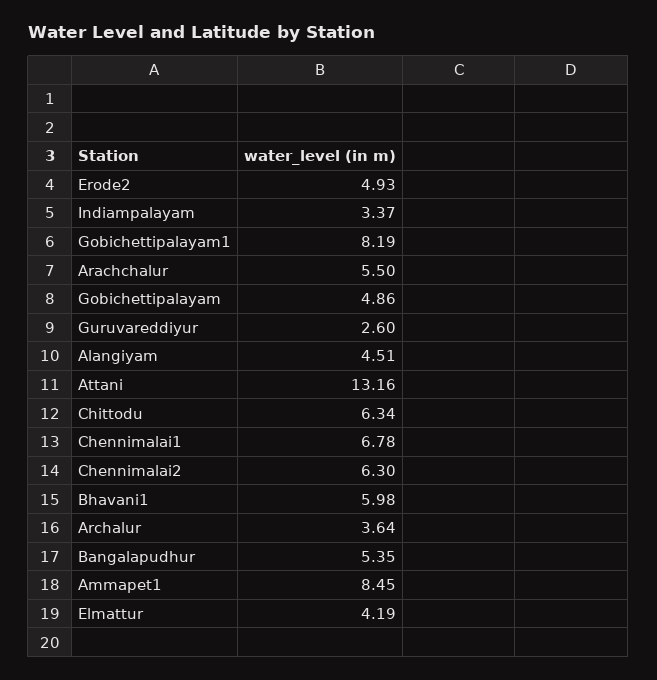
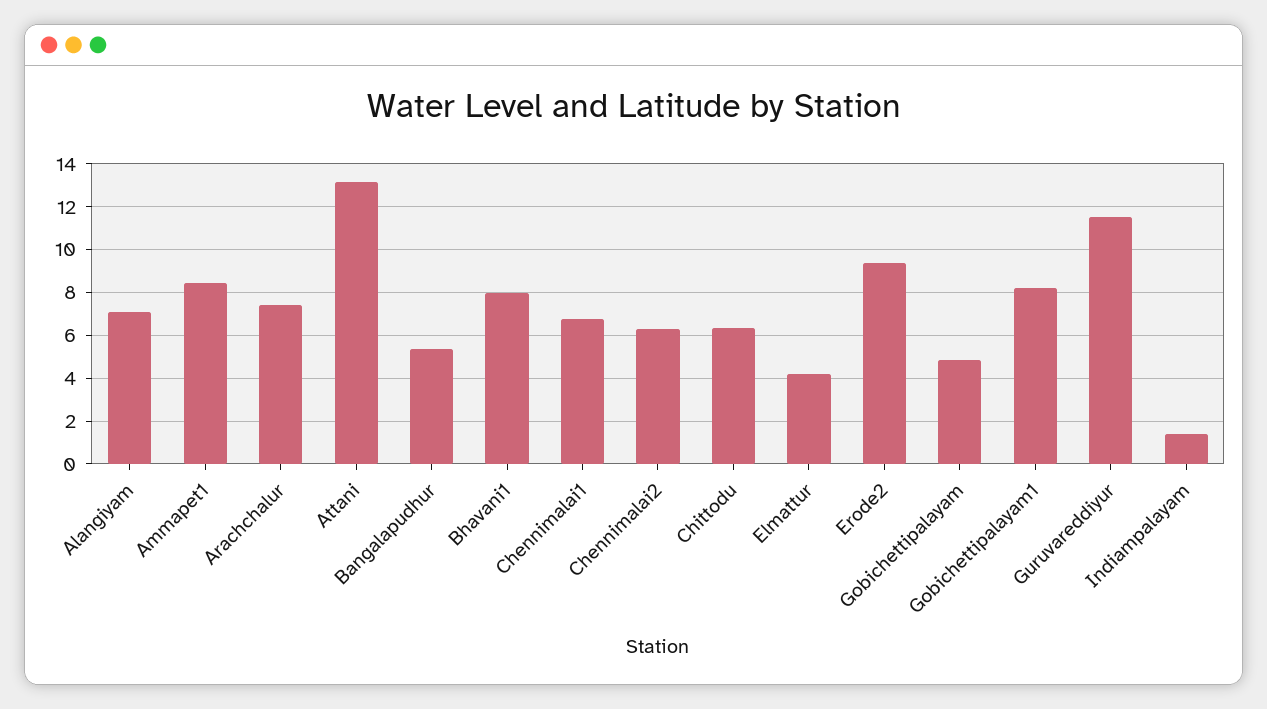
  {
-   "Erode2": 4.93,
+   "Erode2": 9.5,
-   "Indiampalayam": 3.37,
+   "Indiampalayam": 1.5,
    "Gobichettipalayam1": 8.19,
-   "Arachchalur": 5.5,
+   "Arachchalur": 7.5,
    "Gobichettipalayam": 4.86,
-   "Guruvareddiyur": 2.6,
+   "Guruvareddiyur": 11.5,
-   "Alangiyam": 4.51,
+   "Alangiyam": 7,
    "Attani": 13.16,
    "Chittodu": 6.34,
    "Chennimalai1": 6.78,
    "Chennimalai2": 6.3,
-   "Bhavani1": 5.98,
+   "Bhavani1": 8,
-   "Archalur": 3.64,
    "Bangalapudhur": 5.35,
    "Ammapet1": 8.45,
    "Elmattur": 4.19
  }

